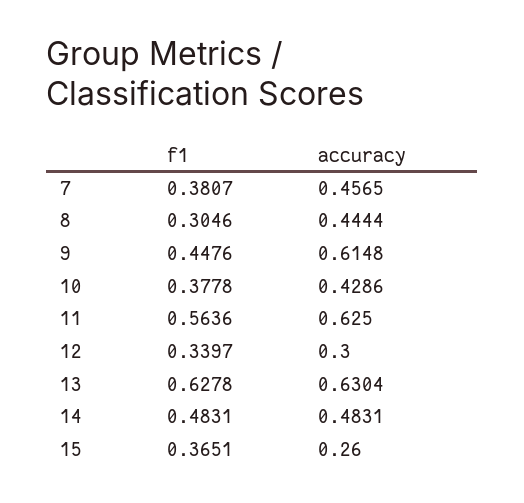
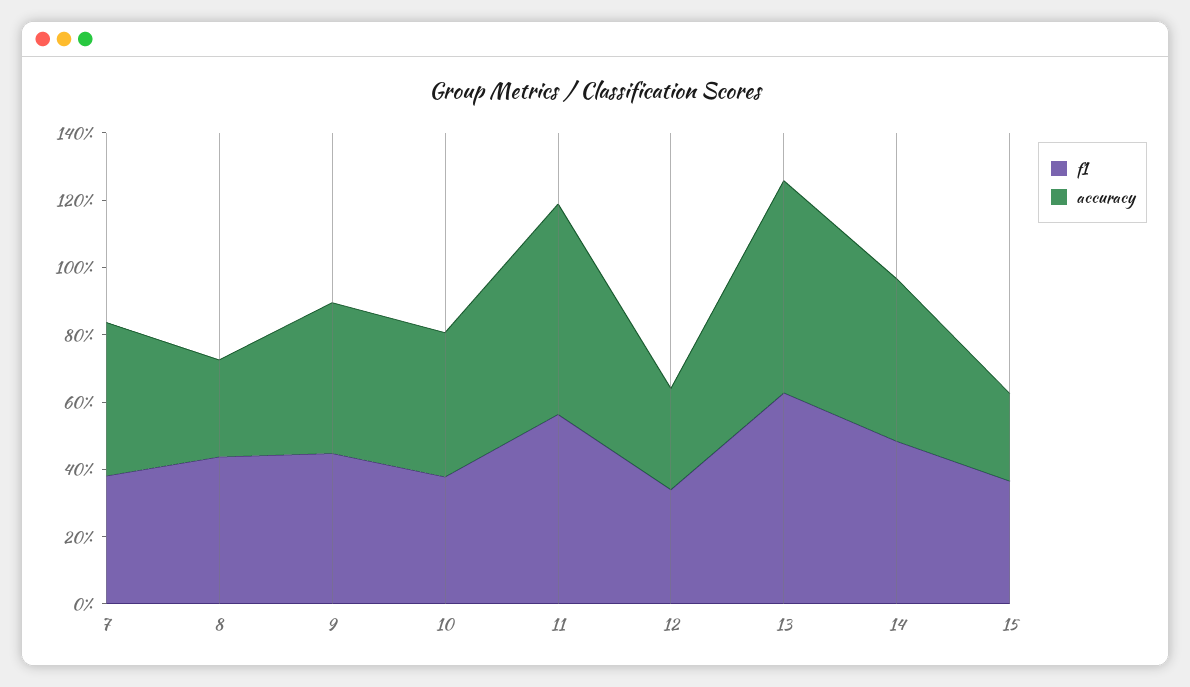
  {
    "f1": {
      "7": 0.3807,
-     "8": 0.3046,
+     "8": 0.45,
      "9": 0.4476,
      "10": 0.3778,
      "11": 0.5636,
      "12": 0.3397,
      "13": 0.6278,
      "14": 0.4831,
      "15": 0.3651
    },
    "accuracy": {
      "7": 0.4565,
-     "8": 0.4444,
+     "8": 0.3,
-     "9": 0.6148,
+     "9": 0.45,
      "10": 0.4286,
      "11": 0.625,
      "12": 0.3,
      "13": 0.6304,
      "14": 0.4831,
      "15": 0.26
    }
  }

